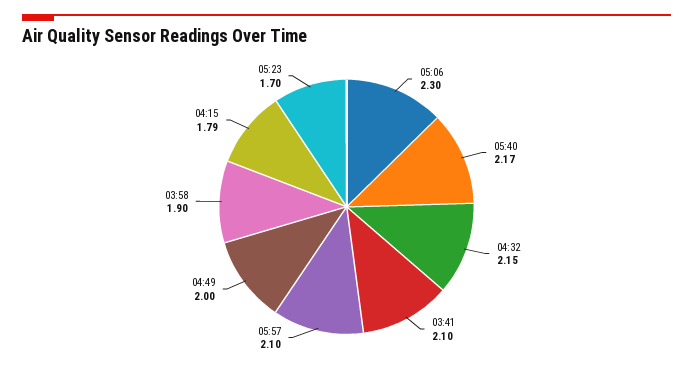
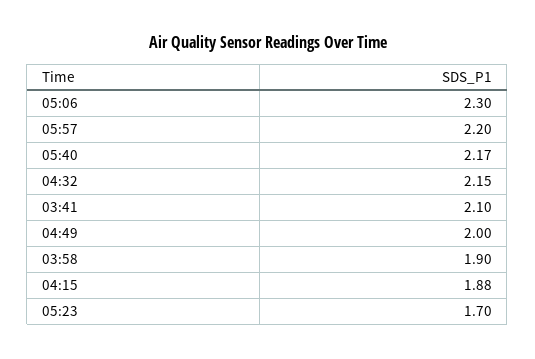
  {
    "05:06": 2.3,
    "05:40": 2.17,
    "04:32": 2.15,
    "03:41": 2.1,
-   "05:57": 2.1,
+   "05:57": 2.2,
    "04:49": 2,
    "03:58": 1.9,
-   "04:15": 1.79,
+   "04:15": 1.88,
    "05:23": 1.7
  }

